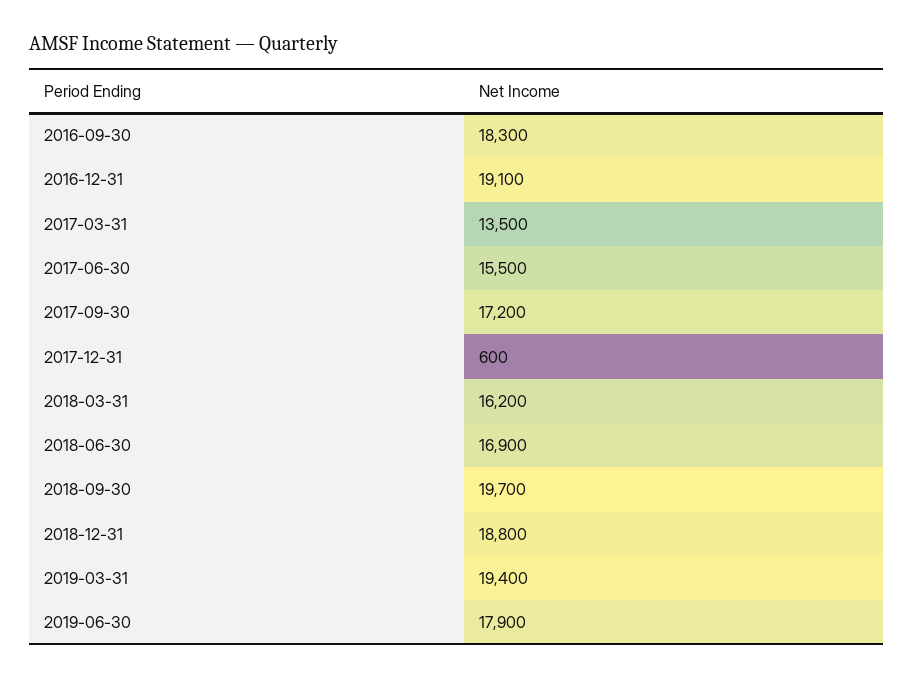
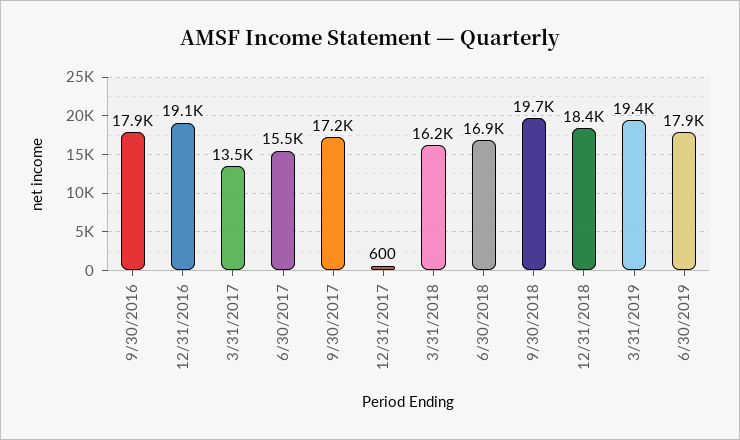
  {
-   "2016-09-30": 18300,
+   "2016-09-30": 17900,
    "2016-12-31": 19100,
    "2017-03-31": 13500,
    "2017-06-30": 15500,
    "2017-09-30": 17200,
    "2017-12-31": 600,
    "2018-03-31": 16200,
    "2018-06-30": 16900,
    "2018-09-30": 19700,
-   "2018-12-31": 18800,
+   "2018-12-31": 18400,
    "2019-03-31": 19400,
    "2019-06-30": 17900
  }

